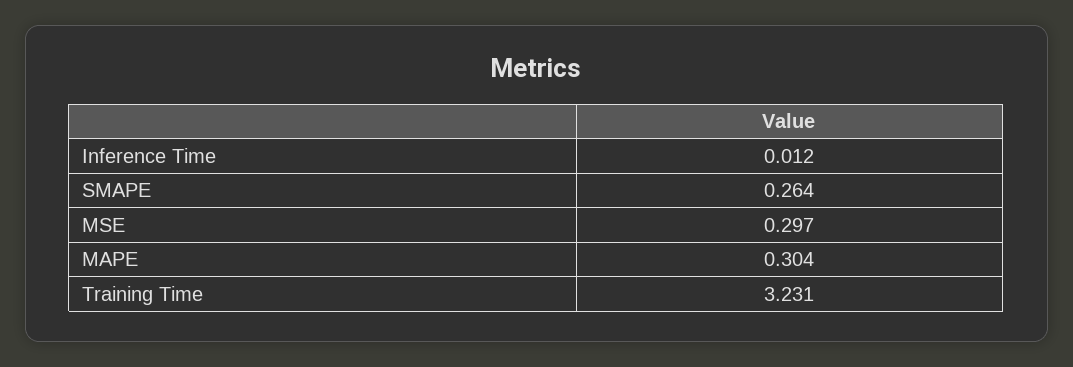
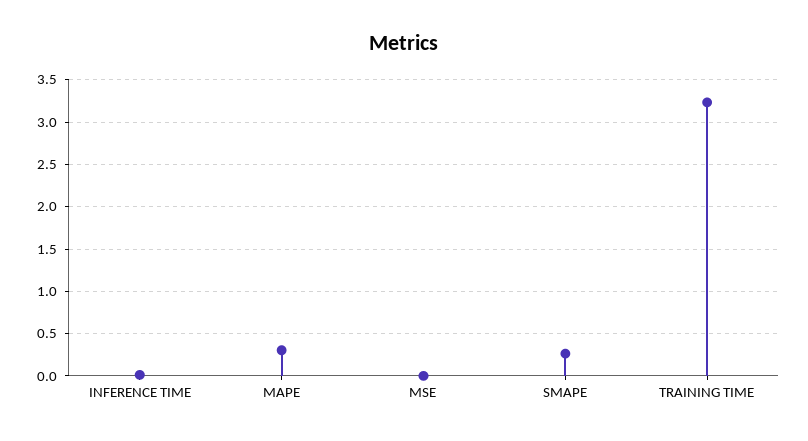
  {
    "Inference Time": 0.012,
    "SMAPE": 0.264,
-   "MSE": 0.297,
+   "MSE": 0,
    "MAPE": 0.304,
    "Training Time": 3.231
  }

